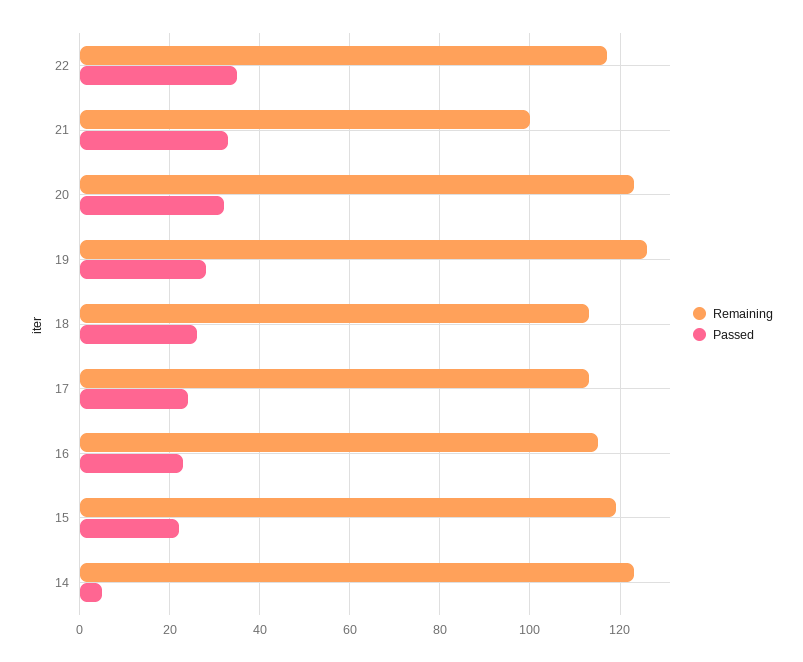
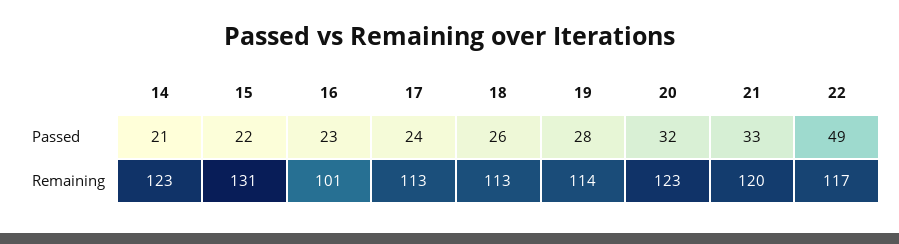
  {
    "Remaining": {
      "22": 117,
-     "21": 100,
+     "21": 120,
      "20": 123,
-     "19": 125,
+     "19": 114,
      "18": 113,
      "17": 113,
-     "16": 115,
+     "16": 101,
-     "15": 120,
+     "15": 131,
      "14": 123
    },
    "Passed": {
-     "22": 35,
+     "22": 49,
      "21": 33,
      "20": 32,
      "19": 28,
      "18": 26,
      "17": 24,
      "16": 23,
      "15": 22,
-     "14": 5
+     "14": 21
    }
  }

